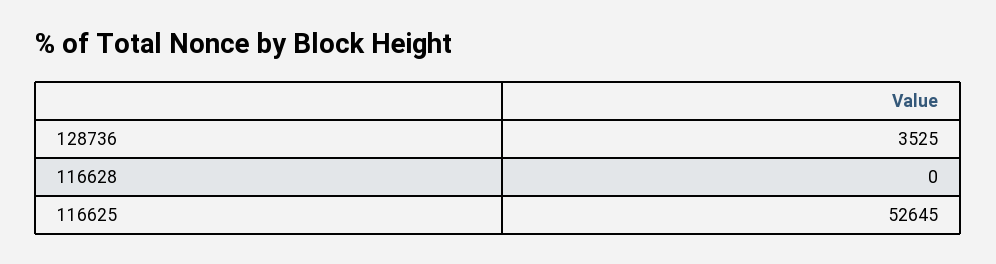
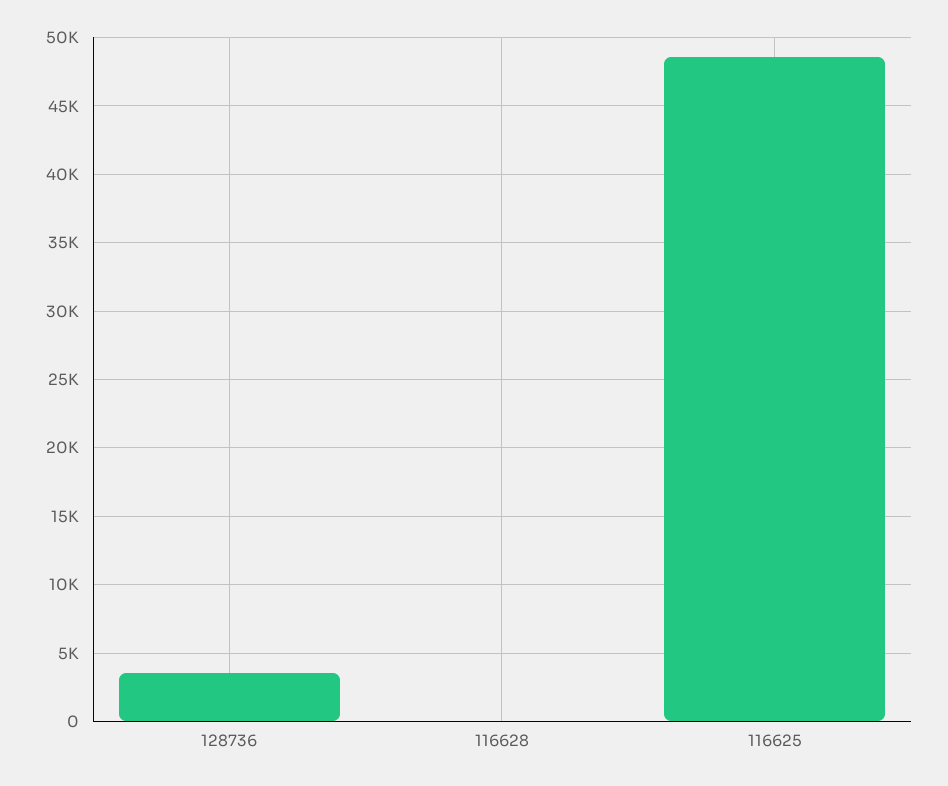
  {
    "128736": 3525,
    "116628": 0,
-   "116625": 52645
+   "116625": 48500
  }

